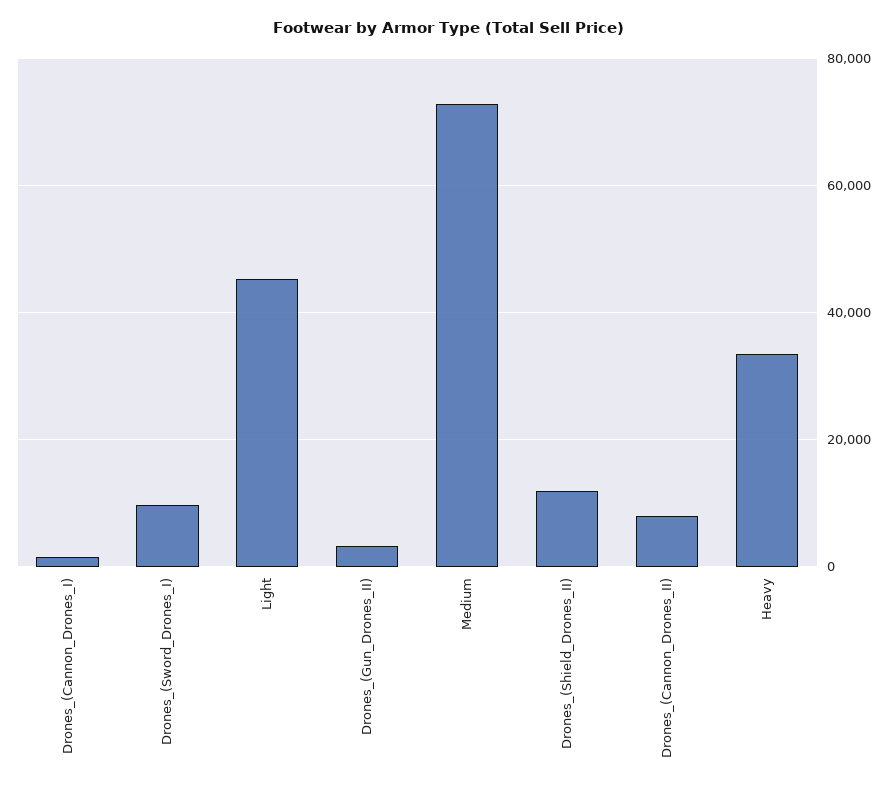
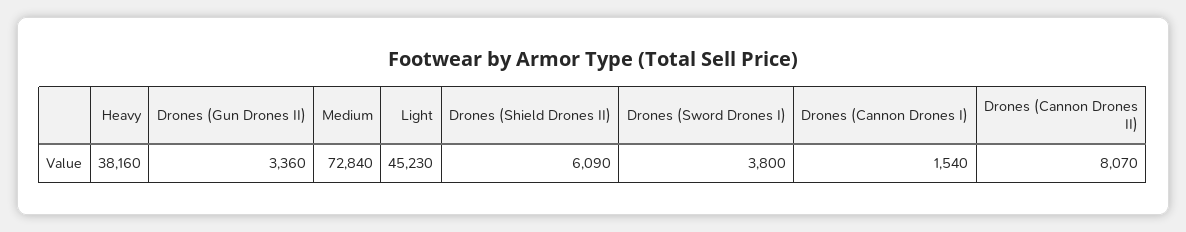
  {
    "Drones_(Cannon_Drones_I)": 1540,
-   "Drones_(Sword_Drones_I)": 10000,
+   "Drones_(Sword_Drones_I)": 3800,
    "Light": 45230,
    "Drones_(Gun_Drones_II)": 3360,
    "Medium": 72840,
-   "Drones_(Shield_Drones_II)": 12000,
+   "Drones_(Shield_Drones_II)": 6090,
    "Drones_(Cannon_Drones_II)": 8070,
-   "Heavy": 34000
+   "Heavy": 38160
  }

